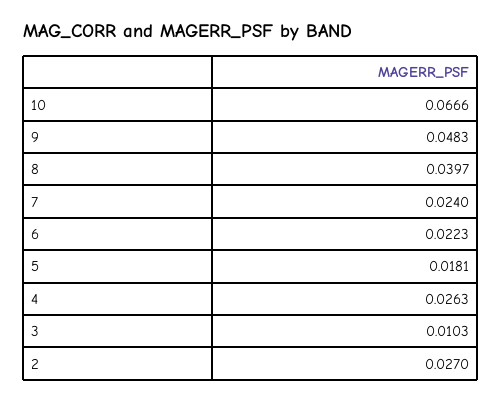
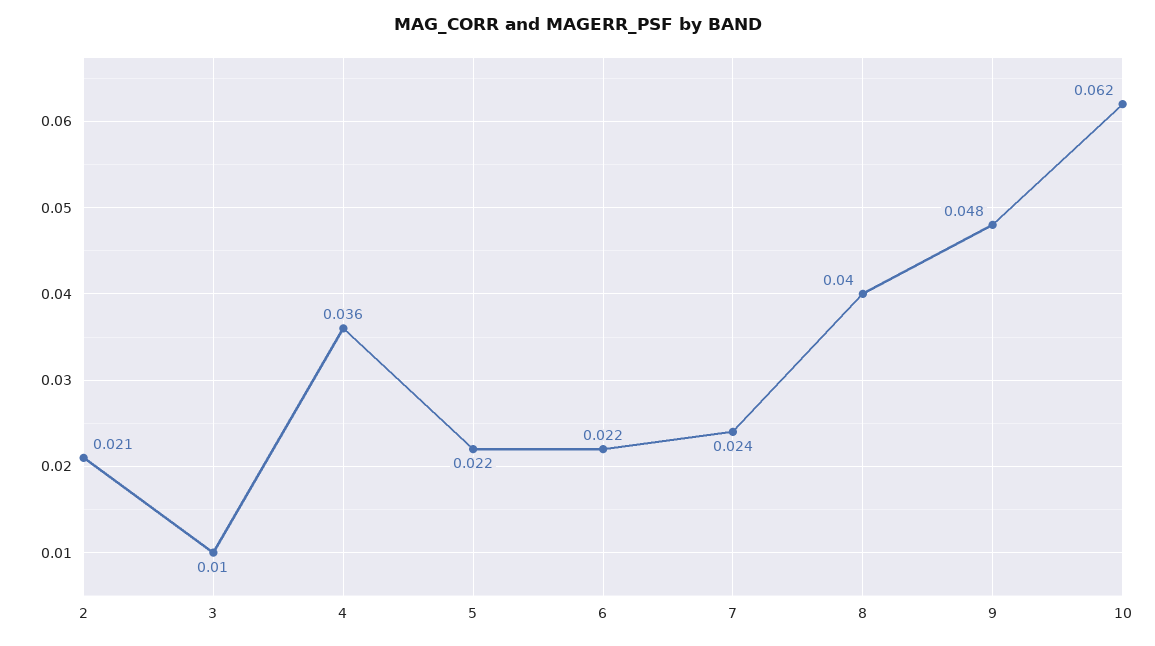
  {
-   "10": 0.0666,
+   "10": 0.062,
    "9": 0.0483,
    "8": 0.0397,
    "7": 0.024,
    "6": 0.0223,
-   "5": 0.0181,
+   "5": 0.022,
-   "4": 0.0263,
+   "4": 0.036,
    "3": 0.0103,
-   "2": 0.027
+   "2": 0.021
  }

